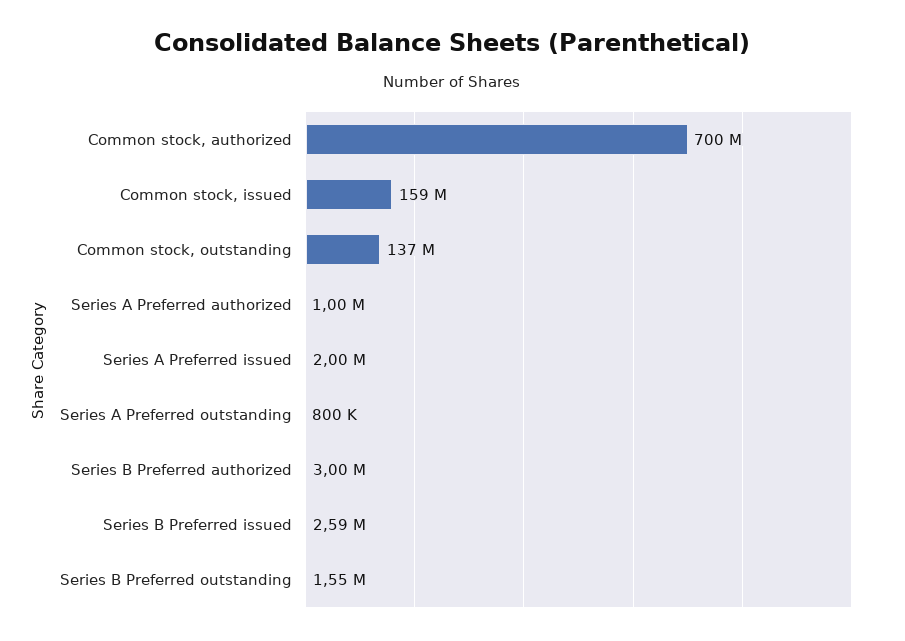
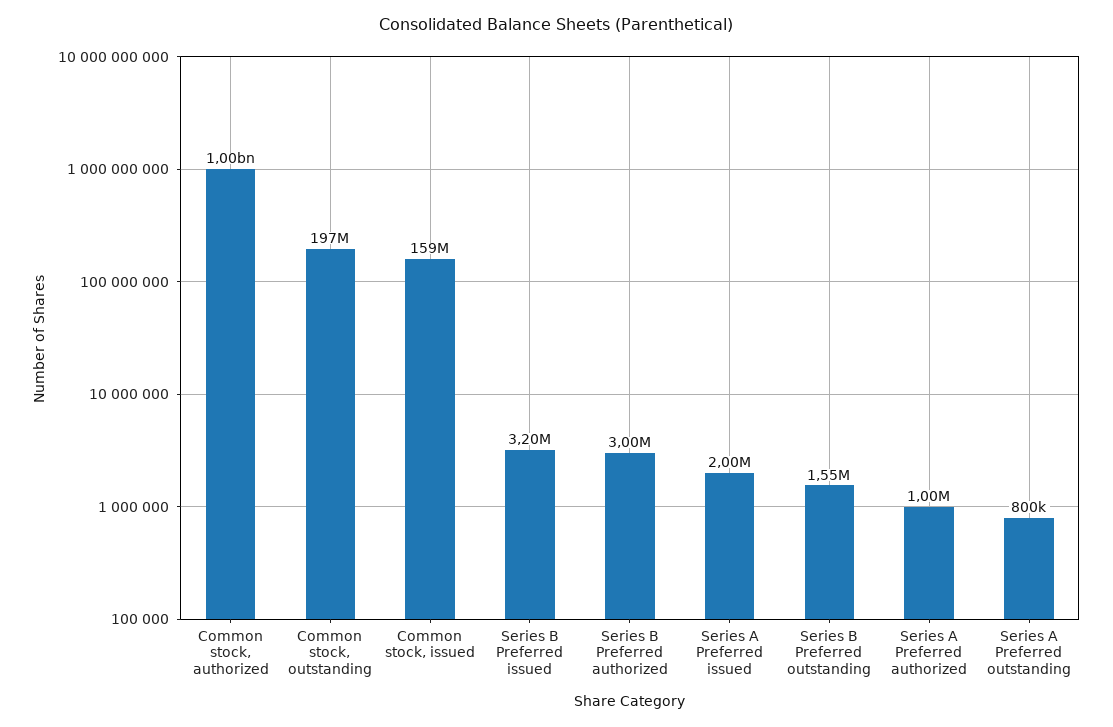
  {
-   "Common stock, authorized": 700000000,
+   "Common stock, authorized": 1000000000,
    "Common stock, issued": 159000000,
-   "Common stock, outstanding": 137000000,
+   "Common stock, outstanding": 197000000,
    "Series A Preferred authorized": 1000000,
    "Series A Preferred issued": 2000000,
    "Series A Preferred outstanding": 800000,
    "Series B Preferred authorized": 3000000,
-   "Series B Preferred issued": 2590000,
+   "Series B Preferred issued": 3200000,
    "Series B Preferred outstanding": 1550000
  }

